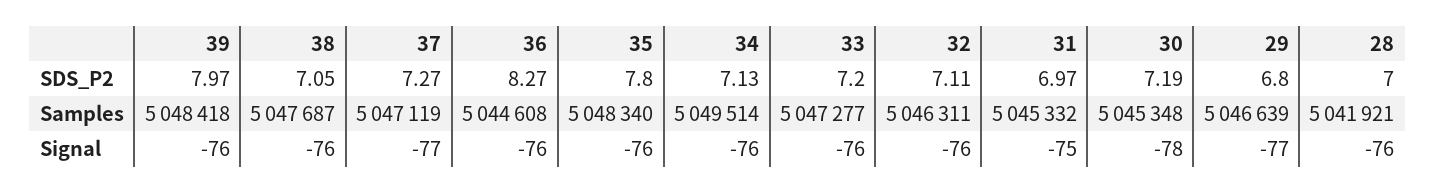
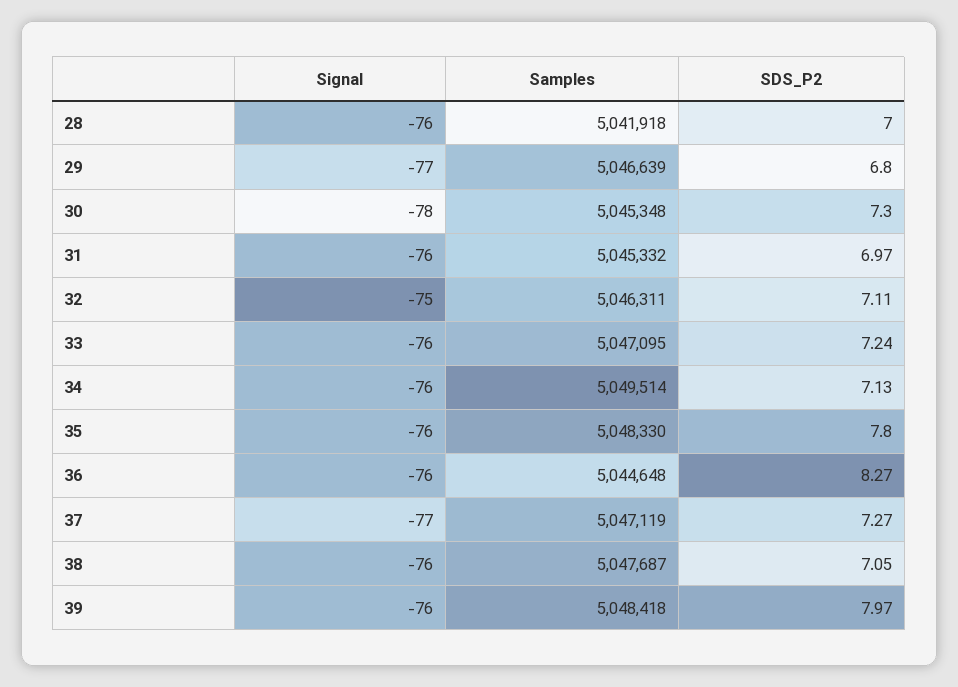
  {
    "39": {
      "SDS_P2": 7.97,
      "Samples": 5048418,
      "Signal": -76
    },
    "38": {
      "SDS_P2": 7.05,
      "Samples": 5047687,
      "Signal": -76
    },
    "37": {
      "SDS_P2": 7.27,
      "Samples": 5047119,
      "Signal": -77
    },
    "36": {
      "SDS_P2": 8.27,
-     "Samples": 5044608,
+     "Samples": 5044648,
      "Signal": -76
    },
    "35": {
      "SDS_P2": 7.8,
-     "Samples": 5048340,
+     "Samples": 5048330,
      "Signal": -76
    },
    "34": {
      "SDS_P2": 7.13,
      "Samples": 5049514,
      "Signal": -76
    },
    "33": {
-     "SDS_P2": 7.2,
+     "SDS_P2": 7.24,
-     "Samples": 5047277,
+     "Samples": 5047095,
      "Signal": -76
    },
    "32": {
      "SDS_P2": 7.11,
      "Samples": 5046311,
-     "Signal": -76
+     "Signal": -75
    },
    "31": {
      "SDS_P2": 6.97,
      "Samples": 5045332,
-     "Signal": -75
+     "Signal": -76
    },
    "30": {
-     "SDS_P2": 7.19,
+     "SDS_P2": 7.3,
      "Samples": 5045348,
      "Signal": -78
    },
    "29": {
      "SDS_P2": 6.8,
      "Samples": 5046639,
      "Signal": -77
    },
    "28": {
      "SDS_P2": 7,
-     "Samples": 5041921,
+     "Samples": 5041918,
      "Signal": -76
    }
  }

